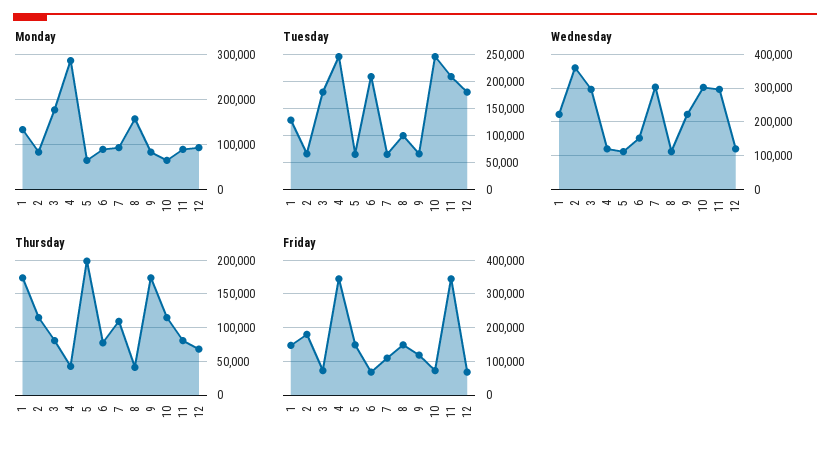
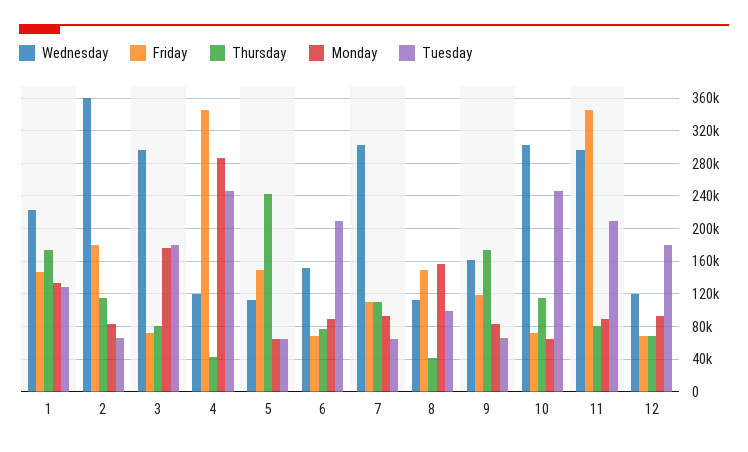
  {
    "Monday": {
      "1": 130000,
      "2": 80000,
      "3": 180000,
      "4": 290000,
      "5": 60000,
      "6": 90000,
      "7": 90000,
      "8": 160000,
      "9": 80000,
      "10": 60000,
      "11": 90000,
      "12": 90000
    },
    "Tuesday": {
      "1": 130000,
      "2": 70000,
      "3": 180000,
      "4": 250000,
      "5": 60000,
      "6": 210000,
      "7": 60000,
      "8": 100000,
      "9": 70000,
      "10": 250000,
      "11": 210000,
      "12": 180000
    },
    "Wednesday": {
      "1": 220000,
      "2": 360000,
      "3": 300000,
      "4": 120000,
      "5": 110000,
      "6": 150000,
      "7": 300000,
      "8": 110000,
-     "9": 220000,
+     "9": 160000,
      "10": 300000,
      "11": 300000,
      "12": 120000
    },
    "Thursday": {
      "1": 170000,
      "2": 110000,
      "3": 80000,
      "4": 40000,
-     "5": 200000,
+     "5": 240000,
      "6": 80000,
      "7": 110000,
      "8": 40000,
      "9": 170000,
      "10": 110000,
      "11": 80000,
      "12": 70000
    },
    "Friday": {
      "1": 150000,
      "2": 180000,
      "3": 70000,
      "4": 350000,
      "5": 150000,
      "6": 70000,
      "7": 110000,
      "8": 150000,
      "9": 120000,
      "10": 70000,
      "11": 350000,
      "12": 70000
    }
  }

